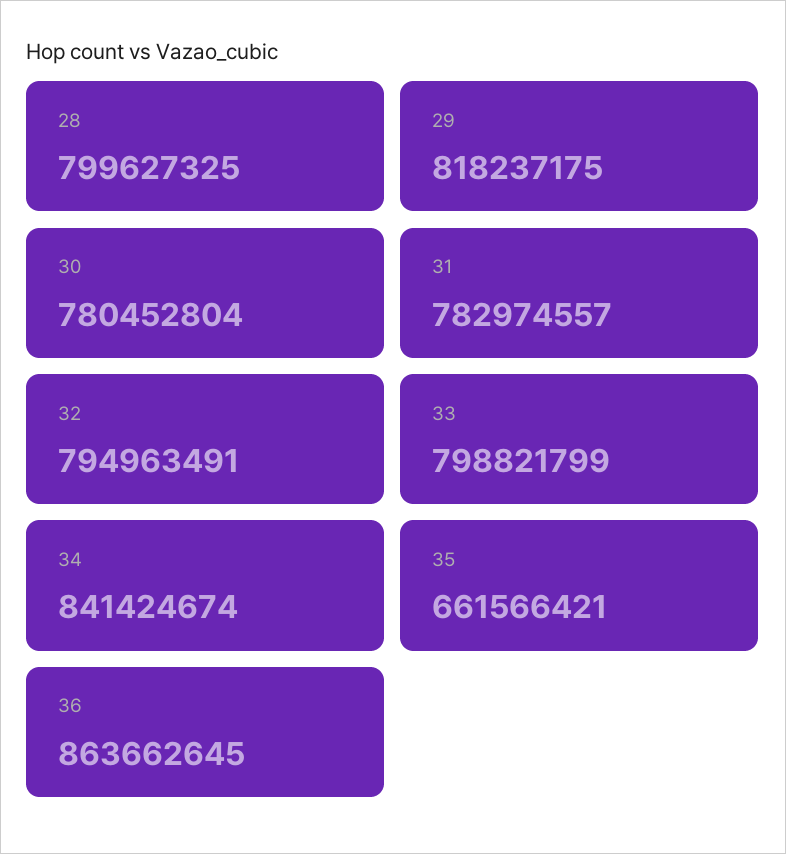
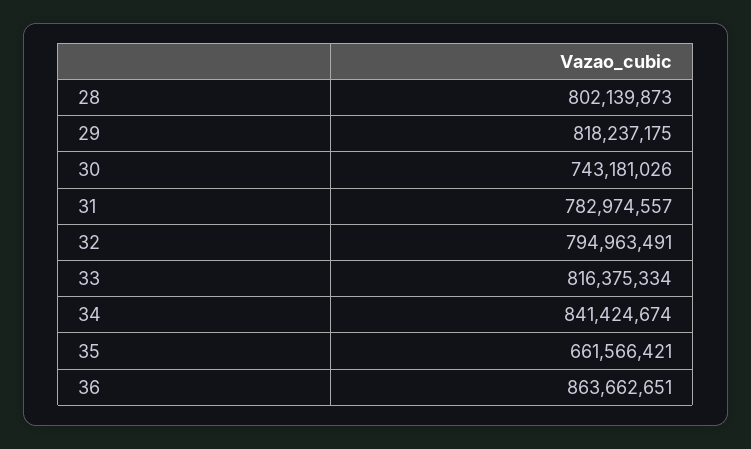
  {
-   "28": 799627325,
+   "28": 802139873,
    "29": 818237175,
-   "30": 780452804,
+   "30": 743181026,
    "31": 782974557,
    "32": 794963491,
-   "33": 798821799,
+   "33": 816375334,
    "34": 841424674,
    "35": 661566421,
-   "36": 863662645
+   "36": 863662651
  }

